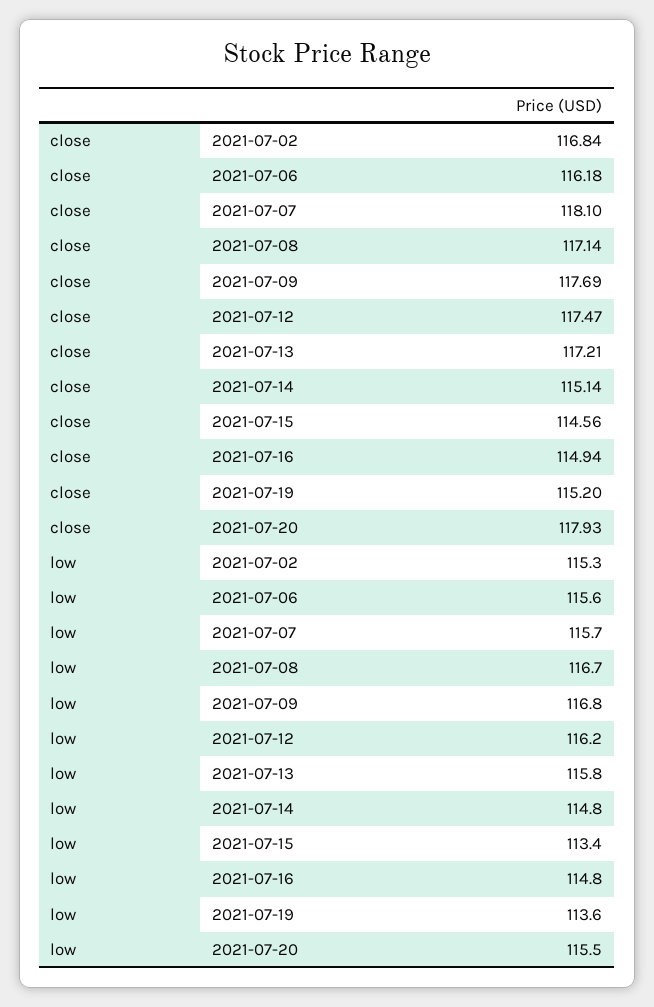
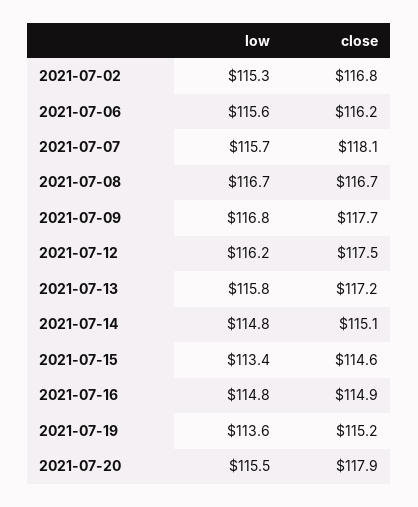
  {
    "close": {
      "2021-07-02": 116.84,
      "2021-07-06": 116.18,
      "2021-07-07": 118.1,
-     "2021-07-08": 117.14,
+     "2021-07-08": 116.7,
      "2021-07-09": 117.69,
      "2021-07-12": 117.47,
      "2021-07-13": 117.21,
      "2021-07-14": 115.14,
      "2021-07-15": 114.56,
      "2021-07-16": 114.94,
      "2021-07-19": 115.2,
      "2021-07-20": 117.93
    },
    "low": {
      "2021-07-02": 115.3,
      "2021-07-06": 115.6,
      "2021-07-07": 115.7,
      "2021-07-08": 116.7,
      "2021-07-09": 116.8,
      "2021-07-12": 116.2,
      "2021-07-13": 115.8,
      "2021-07-14": 114.8,
      "2021-07-15": 113.4,
      "2021-07-16": 114.8,
      "2021-07-19": 113.6,
      "2021-07-20": 115.5
    }
  }

